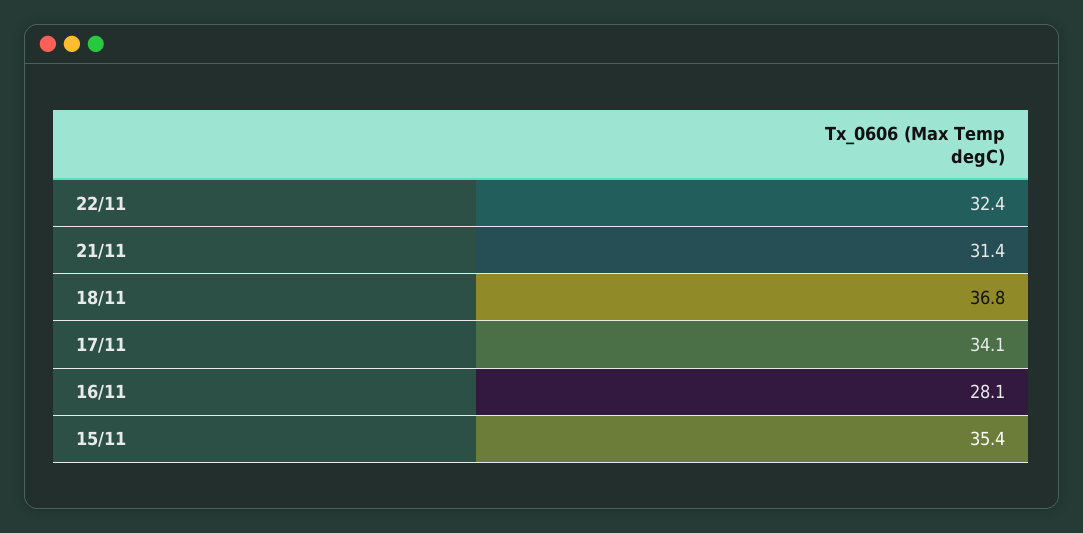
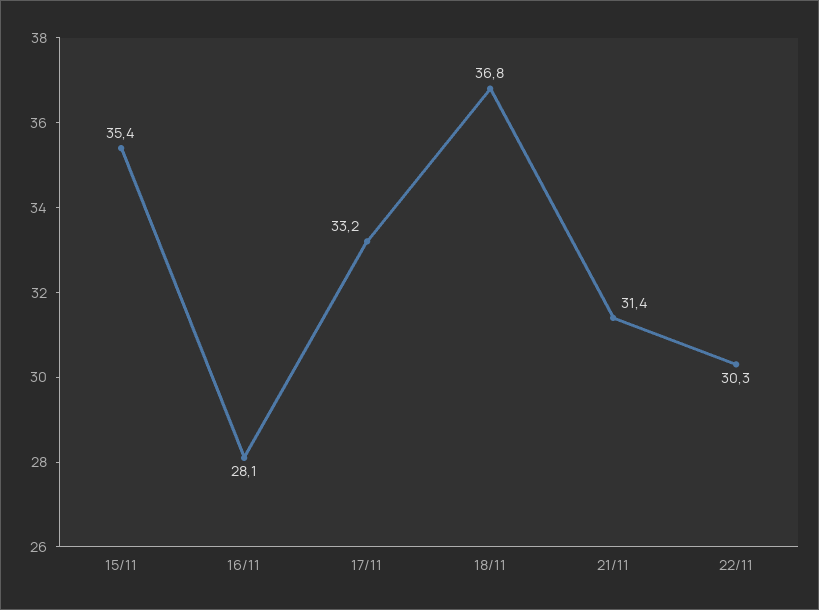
  {
-   "22/11": 32.4,
+   "22/11": 30.3,
    "21/11": 31.4,
    "18/11": 36.8,
-   "17/11": 34.1,
+   "17/11": 33.2,
    "16/11": 28.1,
    "15/11": 35.4
  }

